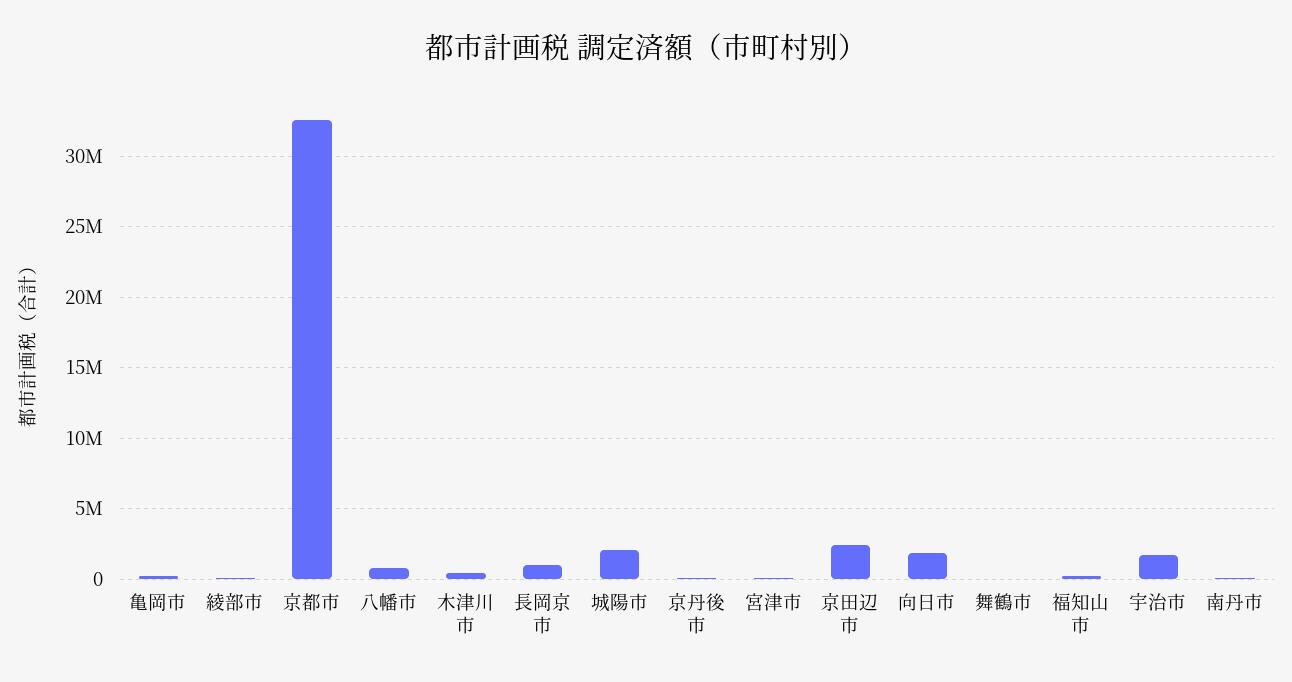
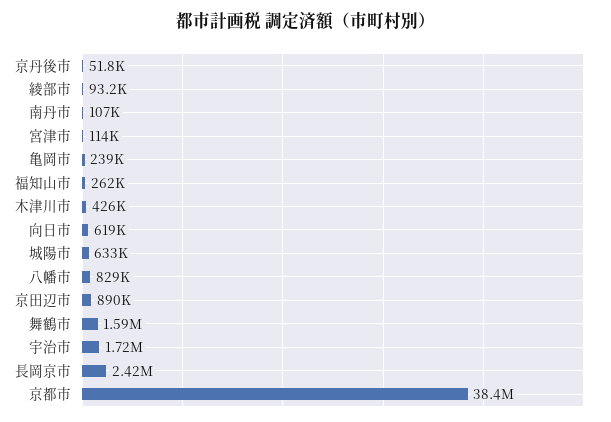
  {
    "亀岡市": 239000,
    "綾部市": 93200,
-   "京都市": 32500000,
+   "京都市": 38400000,
    "八幡市": 829000,
    "木津川市": 426000,
-   "長岡京市": 1000000,
+   "長岡京市": 2420000,
-   "城陽市": 2000000,
+   "城陽市": 633000,
    "京丹後市": 51800,
    "宮津市": 114000,
-   "京田辺市": 2500000,
+   "京田辺市": 890000,
-   "向日市": 2000000,
+   "向日市": 619000,
-   "舞鶴市": 0,
+   "舞鶴市": 1590000,
    "福知山市": 262000,
    "宇治市": 1720000,
    "南丹市": 107000
  }

